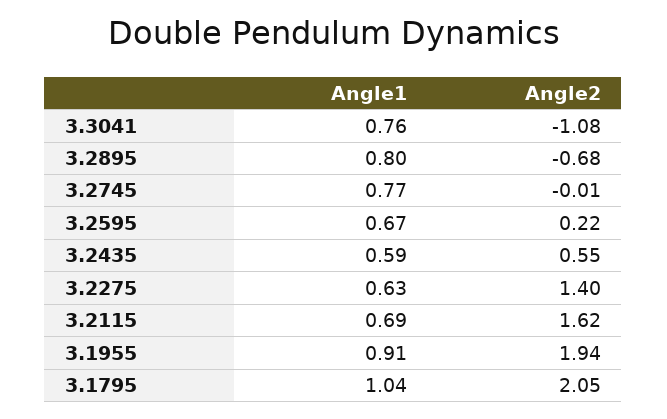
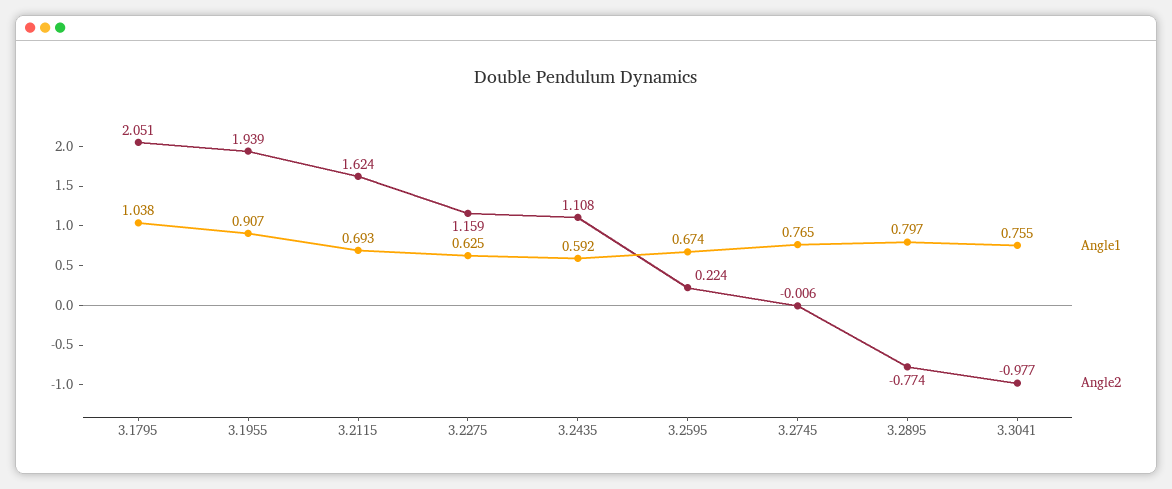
  {
    "Angle1": {
      "3.3041": 0.755,
      "3.2895": 0.797,
      "3.2745": 0.765,
      "3.2595": 0.674,
      "3.2435": 0.592,
      "3.2275": 0.625,
      "3.2115": 0.693,
      "3.1955": 0.907,
      "3.1795": 1.038
    },
    "Angle2": {
-     "3.3041": -1.08,
+     "3.3041": -0.977,
-     "3.2895": -0.68,
+     "3.2895": -0.774,
      "3.2745": -0.006,
      "3.2595": 0.224,
-     "3.2435": 0.55,
+     "3.2435": 1.108,
-     "3.2275": 1.4,
+     "3.2275": 1.159,
      "3.2115": 1.624,
      "3.1955": 1.939,
      "3.1795": 2.051
    }
  }

